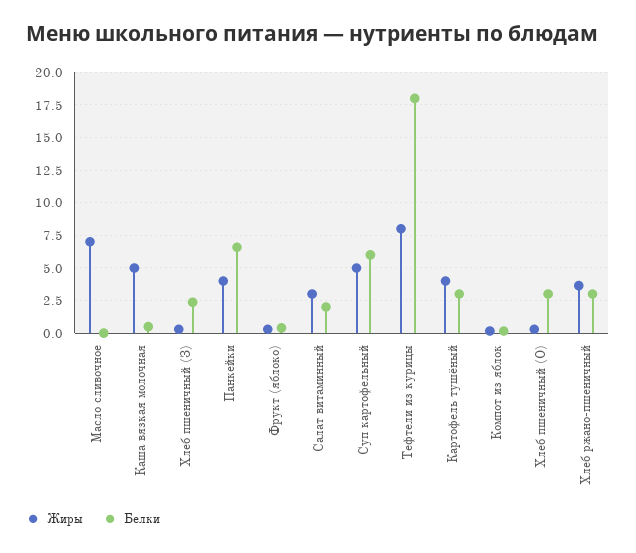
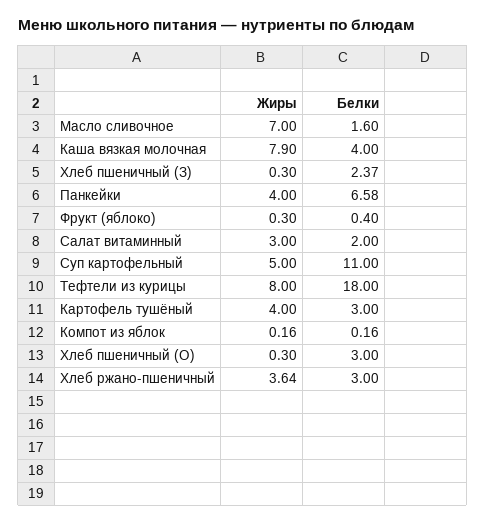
  {
    "Жиры": {
      "Масло сливочное": 7,
-     "Каша вязкая молочная": 5,
+     "Каша вязкая молочная": 7.9,
      "Хлеб пшеничный (З)": 0.3,
      "Панкейки": 4,
      "Фрукт (яблоко)": 0.3,
      "Салат витаминный": 3,
      "Суп картофельный": 5,
      "Тефтели из курицы": 8,
      "Картофель тушёный": 4,
      "Компот из яблок": 0.16,
      "Хлеб пшеничный (О)": 0.3,
      "Хлеб ржано-пшеничный": 3.64
    },
    "Белки": {
-     "Масло сливочное": 0,
+     "Масло сливочное": 1.6,
-     "Каша вязкая молочная": 0.5,
+     "Каша вязкая молочная": 4,
      "Хлеб пшеничный (З)": 2.37,
      "Панкейки": 6.58,
      "Фрукт (яблоко)": 0.4,
      "Салат витаминный": 2,
-     "Суп картофельный": 6,
+     "Суп картофельный": 11,
      "Тефтели из курицы": 18,
      "Картофель тушёный": 3,
      "Компот из яблок": 0.16,
      "Хлеб пшеничный (О)": 3,
      "Хлеб ржано-пшеничный": 3
    }
  }

